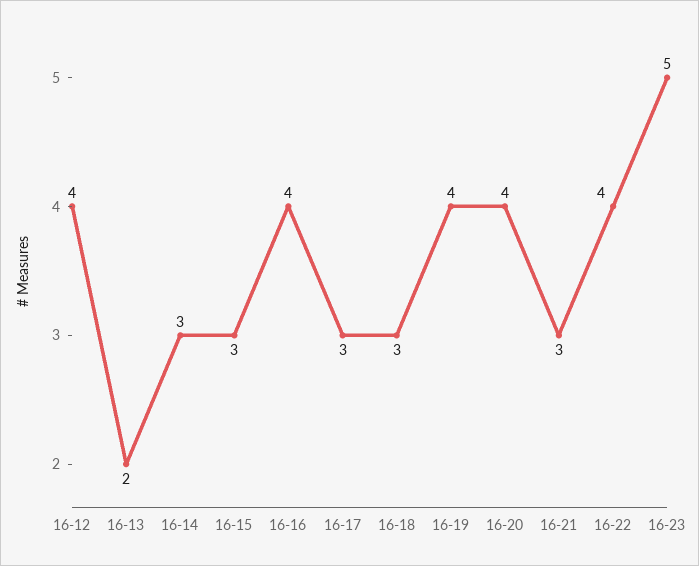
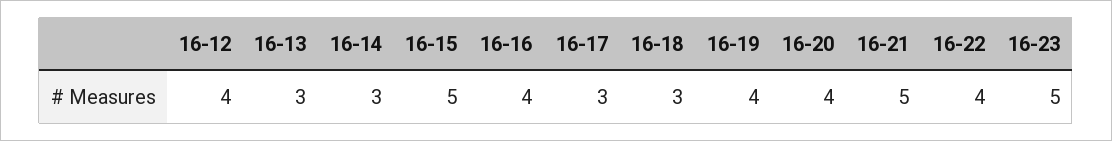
  {
    "16-12": 4,
-   "16-13": 2,
+   "16-13": 3,
    "16-14": 3,
-   "16-15": 3,
+   "16-15": 5,
    "16-16": 4,
    "16-17": 3,
    "16-18": 3,
    "16-19": 4,
    "16-20": 4,
-   "16-21": 3,
+   "16-21": 5,
    "16-22": 4,
    "16-23": 5
  }

